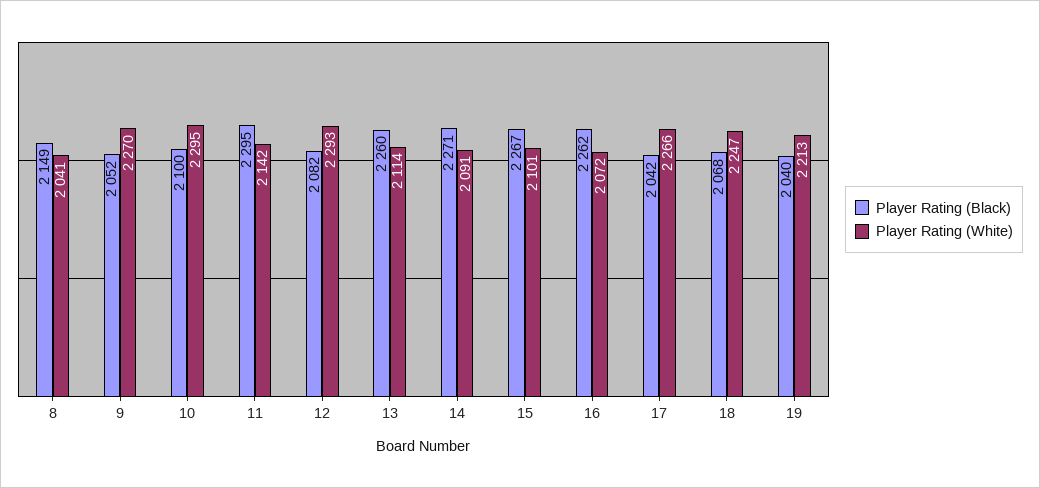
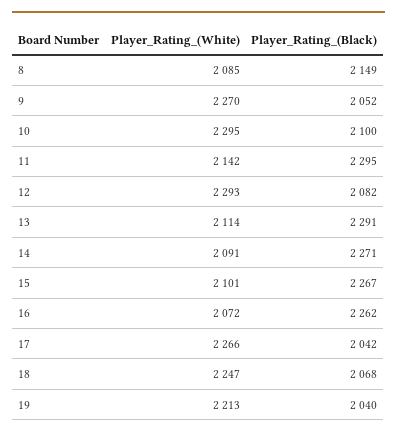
  {
    "Player Rating (Black)": {
      "8": 2149,
      "9": 2052,
      "10": 2100,
      "11": 2295,
      "12": 2082,
-     "13": 2260,
+     "13": 2291,
      "14": 2271,
      "15": 2267,
      "16": 2262,
      "17": 2042,
      "18": 2068,
      "19": 2040
    },
    "Player Rating (White)": {
-     "8": 2041,
+     "8": 2085,
      "9": 2270,
      "10": 2295,
      "11": 2142,
      "12": 2293,
      "13": 2114,
      "14": 2091,
      "15": 2101,
      "16": 2072,
      "17": 2266,
      "18": 2247,
      "19": 2213
    }
  }

